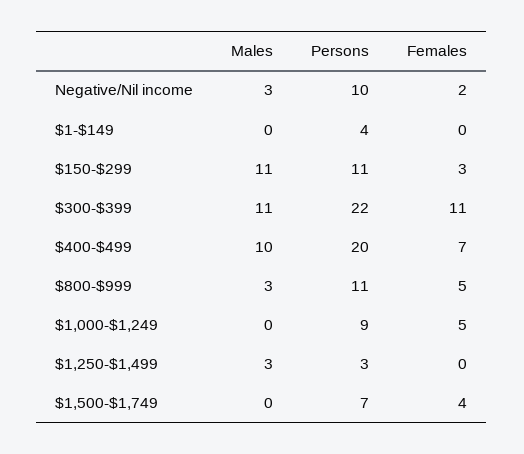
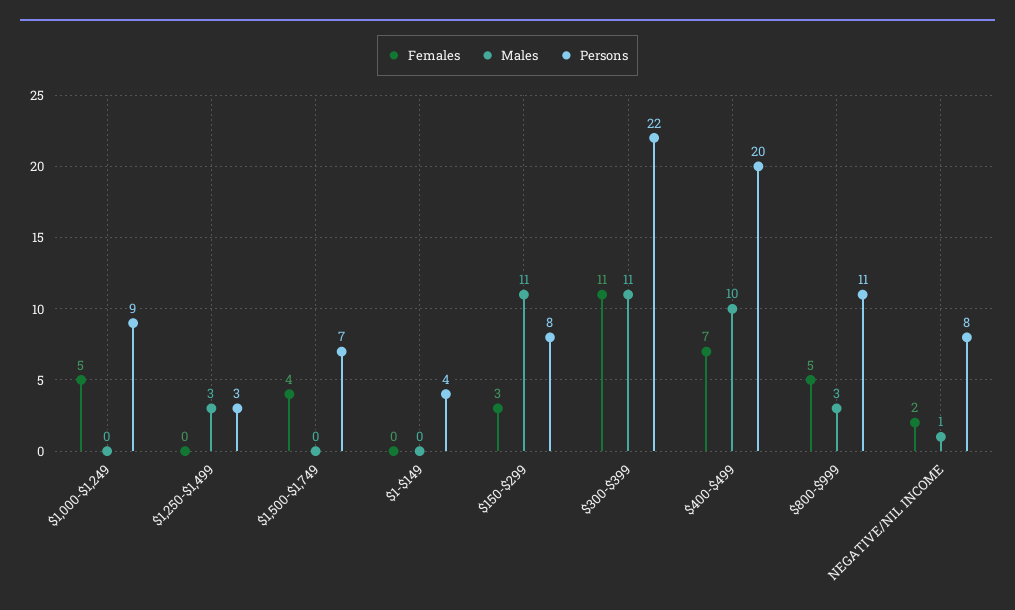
  {
    "Males": {
-     "Negative/Nil income": 3,
+     "Negative/Nil income": 1,
      "$1-$149": 0,
      "$150-$299": 11,
      "$300-$399": 11,
      "$400-$499": 10,
      "$800-$999": 3,
      "$1,000-$1,249": 0,
      "$1,250-$1,499": 3,
      "$1,500-$1,749": 0
    },
    "Persons": {
-     "Negative/Nil income": 10,
+     "Negative/Nil income": 8,
      "$1-$149": 4,
-     "$150-$299": 11,
+     "$150-$299": 8,
      "$300-$399": 22,
      "$400-$499": 20,
      "$800-$999": 11,
      "$1,000-$1,249": 9,
      "$1,250-$1,499": 3,
      "$1,500-$1,749": 7
    },
    "Females": {
      "Negative/Nil income": 2,
      "$1-$149": 0,
      "$150-$299": 3,
      "$300-$399": 11,
      "$400-$499": 7,
      "$800-$999": 5,
      "$1,000-$1,249": 5,
      "$1,250-$1,499": 0,
      "$1,500-$1,749": 4
    }
  }

